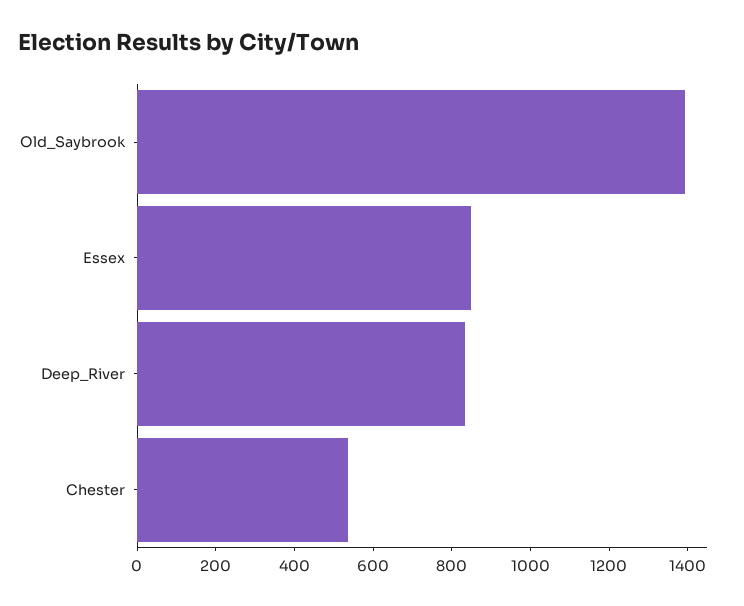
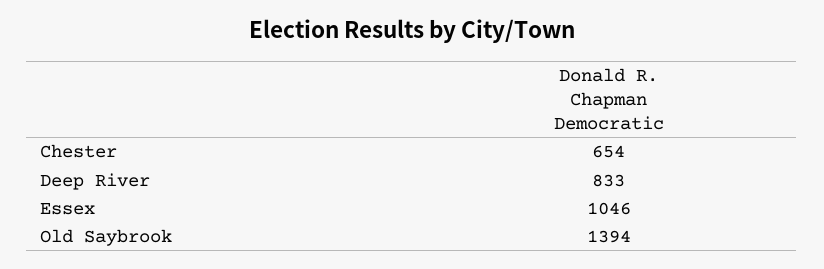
  {
    "Old_Saybrook": 1394,
-   "Essex": 850,
+   "Essex": 1046,
    "Deep_River": 833,
-   "Chester": 550
+   "Chester": 654
  }

